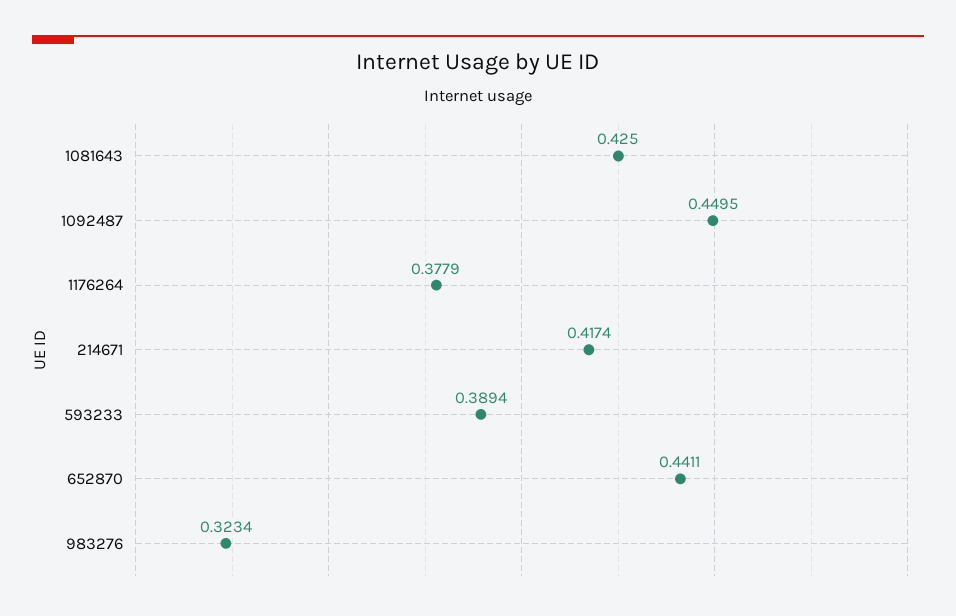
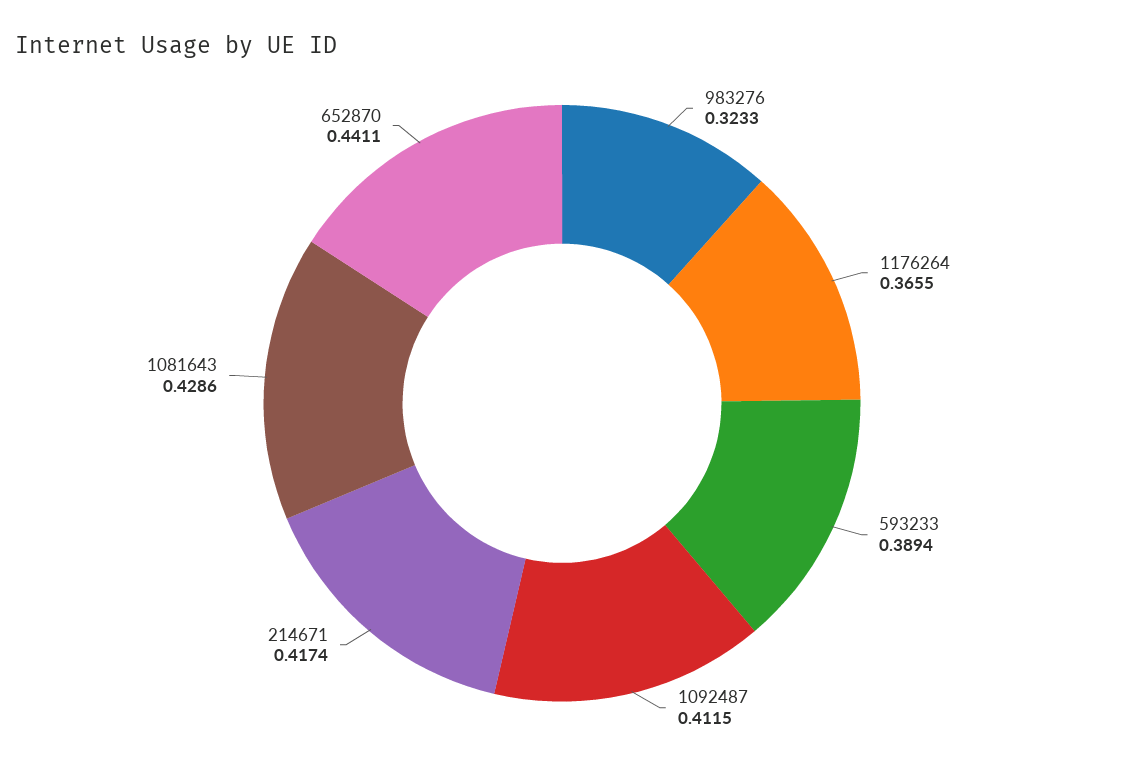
  {
-   "1081643": 0.425,
+   "1081643": 0.4286,
-   "1092487": 0.4495,
+   "1092487": 0.4115,
-   "1176264": 0.3779,
+   "1176264": 0.3655,
    "214671": 0.4174,
    "593233": 0.3894,
    "652870": 0.4411,
-   "983276": 0.3234
+   "983276": 0.3233
  }

